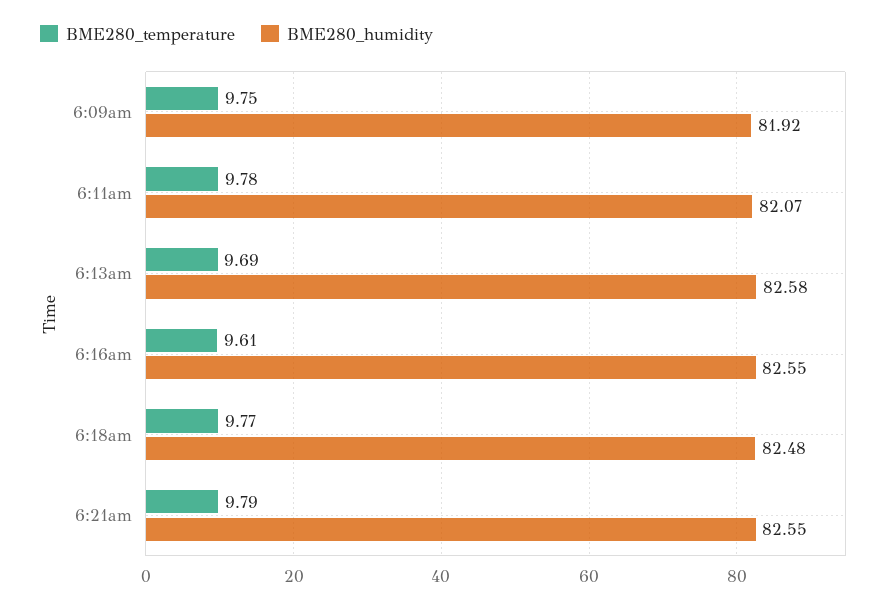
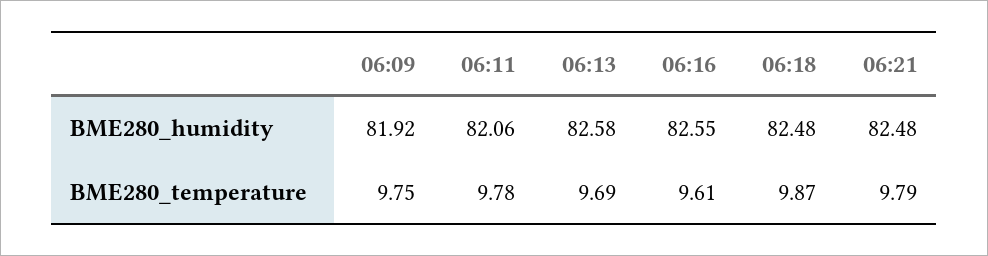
  {
    "BME280_temperature": {
      "6:09am": 9.75,
      "6:11am": 9.78,
      "6:13am": 9.69,
      "6:16am": 9.61,
-     "6:18am": 9.77,
+     "6:18am": 9.87,
      "6:21am": 9.79
    },
    "BME280_humidity": {
      "6:09am": 81.92,
-     "6:11am": 82.07,
+     "6:11am": 82.06,
      "6:13am": 82.58,
      "6:16am": 82.55,
      "6:18am": 82.48,
-     "6:21am": 82.55
+     "6:21am": 82.48
    }
  }

